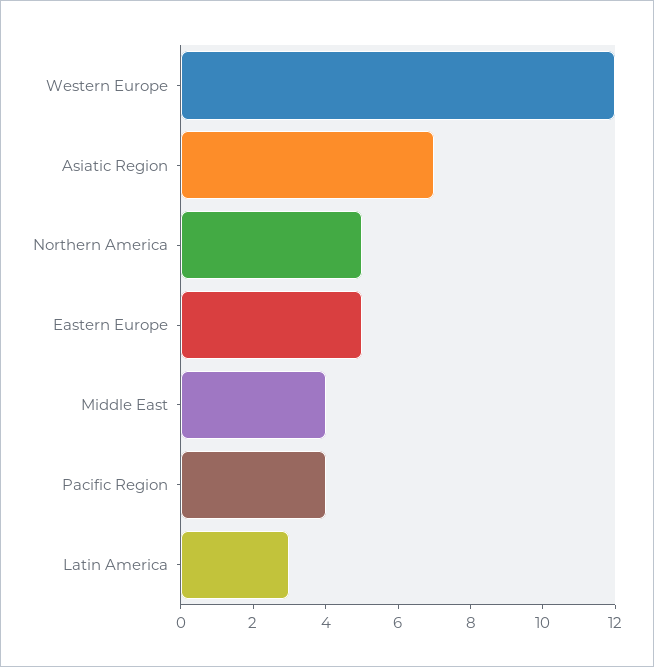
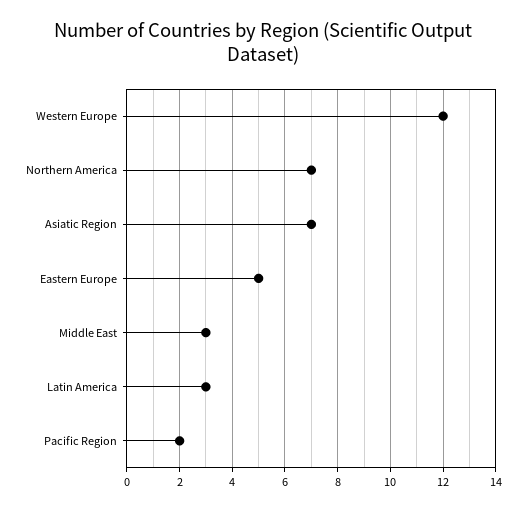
  {
    "Western Europe": 12,
    "Asiatic Region": 7,
-   "Northern America": 5,
+   "Northern America": 7,
    "Eastern Europe": 5,
-   "Middle East": 4,
+   "Middle East": 3,
-   "Pacific Region": 4,
+   "Pacific Region": 2,
    "Latin America": 3
  }

